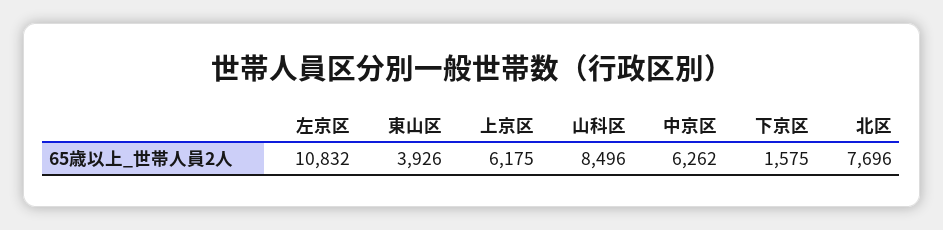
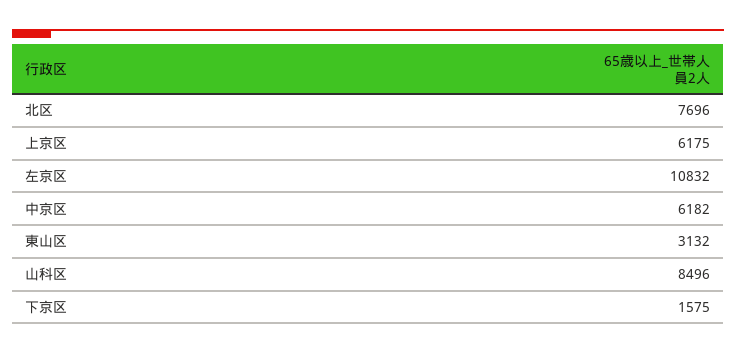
  {
    "左京区": 10832,
-   "東山区": 3926,
+   "東山区": 3132,
    "上京区": 6175,
    "山科区": 8496,
-   "中京区": 6262,
+   "中京区": 6182,
    "下京区": 1575,
    "北区": 7696
  }

